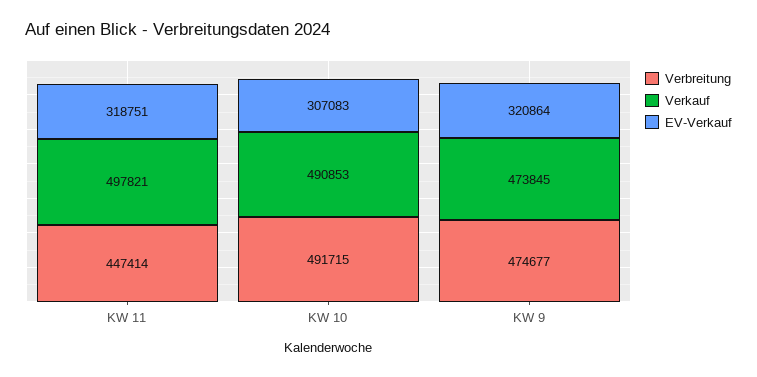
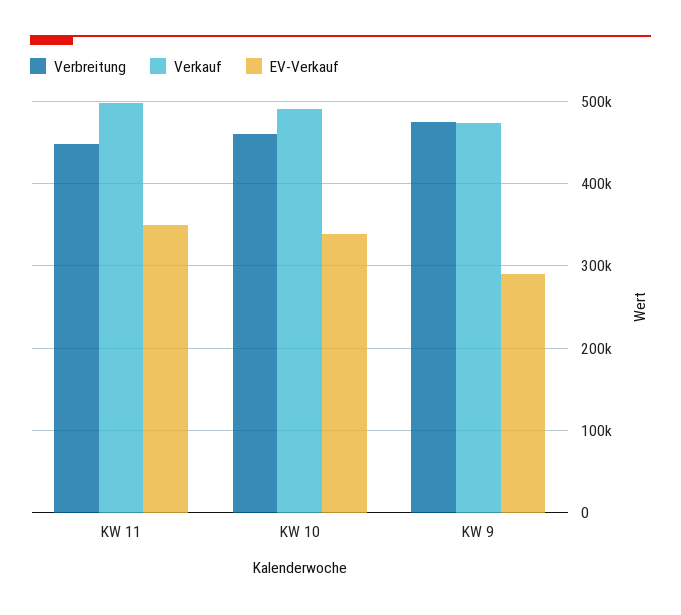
  {
    "Verbreitung": {
      "KW 11": 447414,
-     "KW 10": 491715,
+     "KW 10": 460000,
      "KW 9": 474677
    },
    "Verkauf": {
      "KW 11": 497821,
      "KW 10": 490853,
      "KW 9": 473845
    },
    "EV-Verkauf": {
-     "KW 11": 318751,
+     "KW 11": 350000,
-     "KW 10": 307083,
+     "KW 10": 340000,
-     "KW 9": 320864
+     "KW 9": 290000
    }
  }

